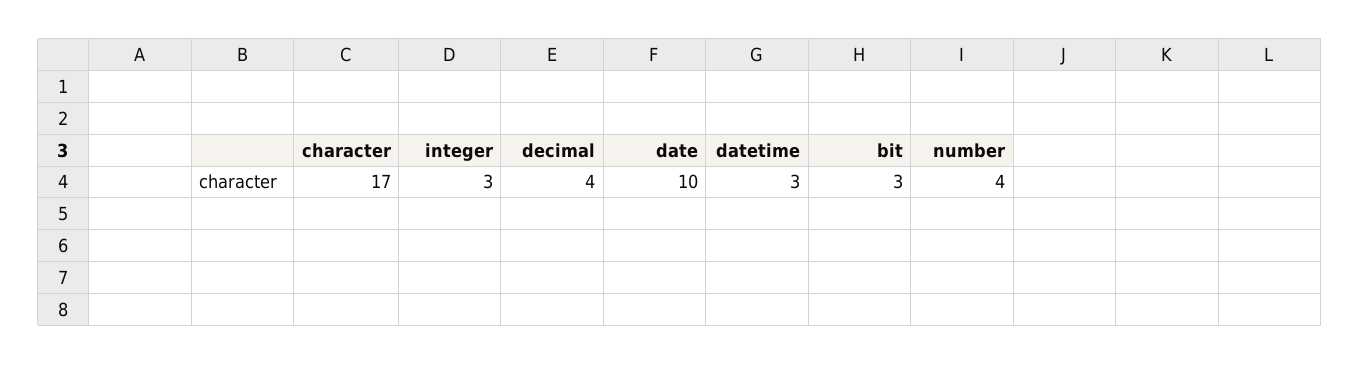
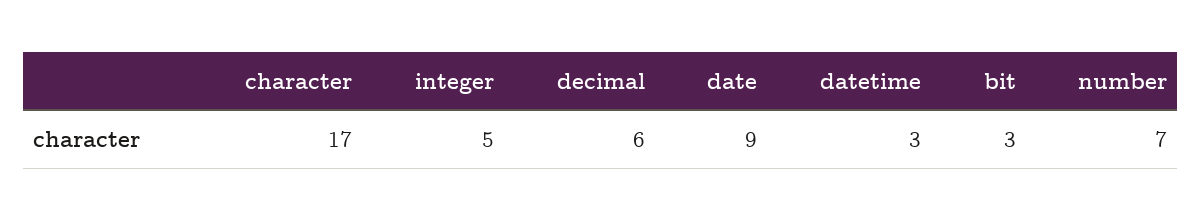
  {
    "character": 17,
-   "integer": 3,
+   "integer": 5,
-   "decimal": 4,
+   "decimal": 6,
-   "date": 10,
+   "date": 9,
    "datetime": 3,
    "bit": 3,
-   "number": 4
+   "number": 7
  }

